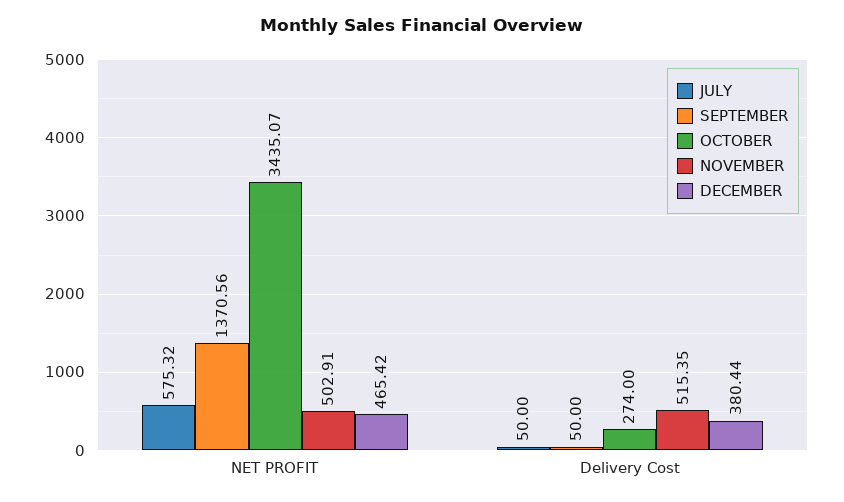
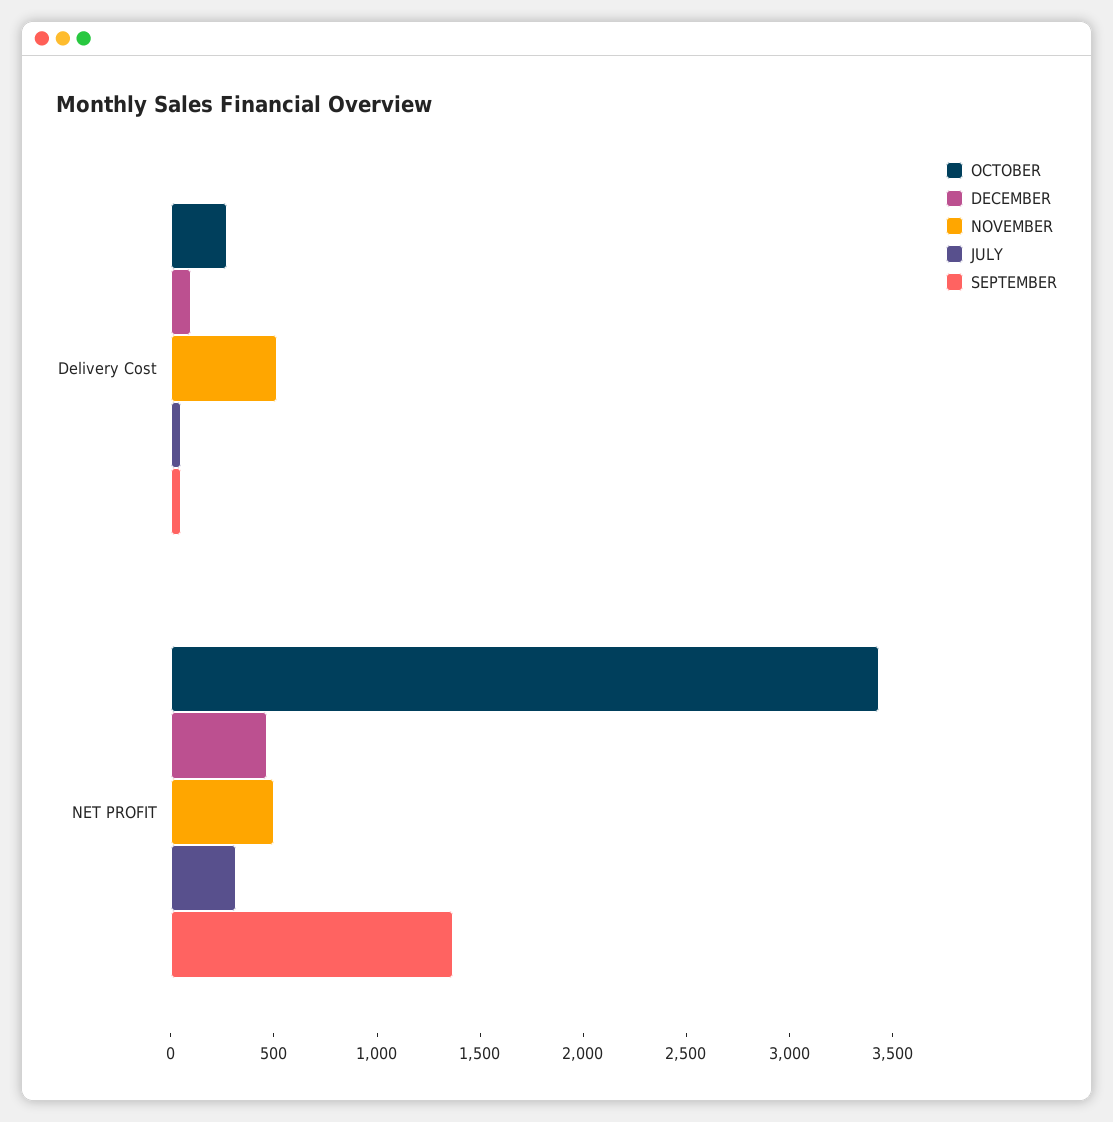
  {
    "JULY": {
-     "NET PROFIT": 575.32,
+     "NET PROFIT": 300,
      "Delivery Cost": 50
    },
    "SEPTEMBER": {
      "NET PROFIT": 1370.56,
      "Delivery Cost": 50
    },
    "OCTOBER": {
      "NET PROFIT": 3435.07,
      "Delivery Cost": 274
    },
    "NOVEMBER": {
      "NET PROFIT": 502.91,
      "Delivery Cost": 515.35
    },
    "DECEMBER": {
      "NET PROFIT": 465.42,
-     "Delivery Cost": 380.44
+     "Delivery Cost": 100
    }
  }

